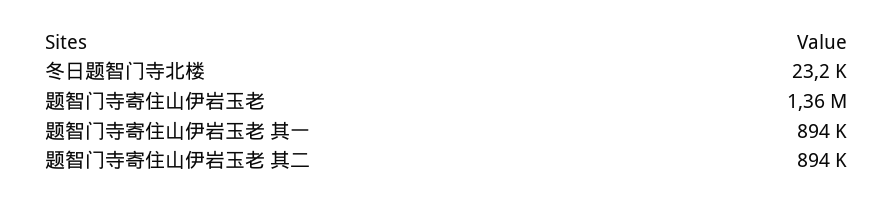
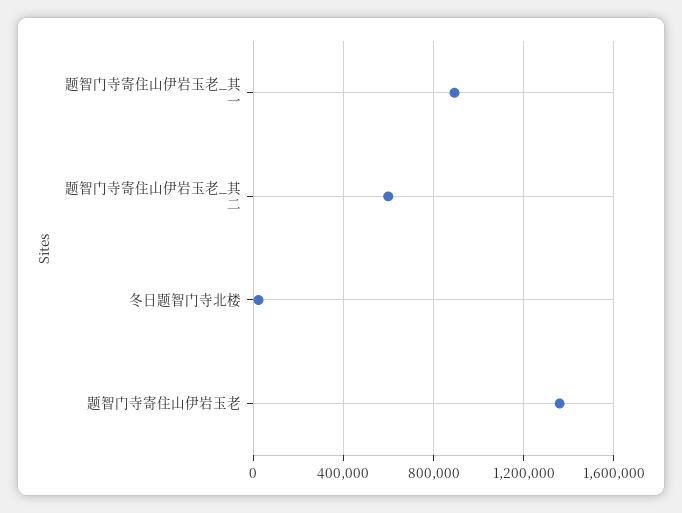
  {
    "冬日题智门寺北楼": 23200,
    "题智门寺寄住山伊岩玉老": 1360000,
    "题智门寺寄住山伊岩玉老 其一": 894000,
-   "题智门寺寄住山伊岩玉老 其二": 894000
+   "题智门寺寄住山伊岩玉老 其二": 600000
  }

